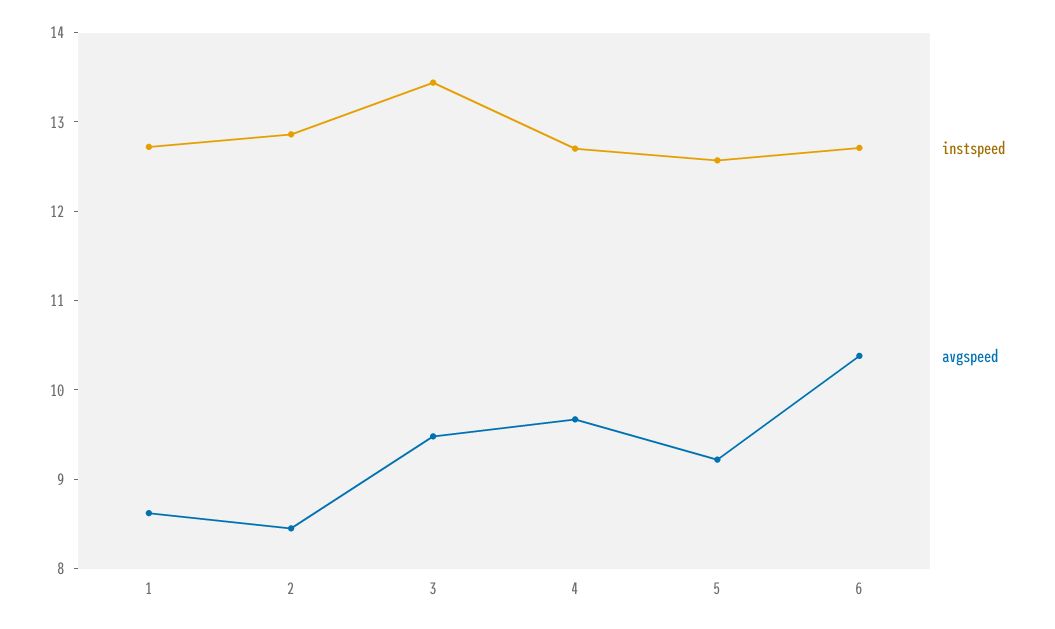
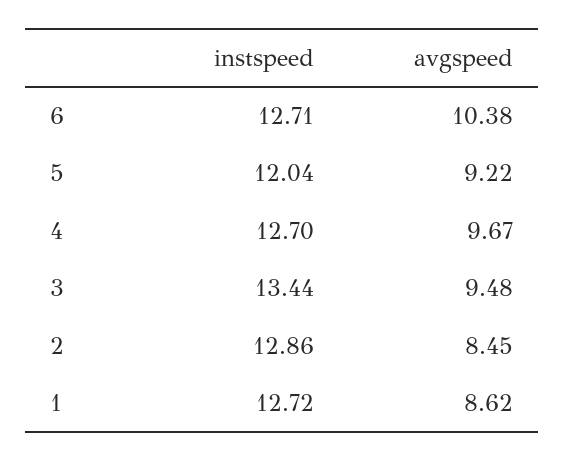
  {
    "instspeed": {
      "1": 12.72,
      "2": 12.86,
      "3": 13.44,
      "4": 12.7,
-     "5": 12.6,
+     "5": 12.04,
      "6": 12.71
    },
    "avgspeed": {
      "1": 8.62,
      "2": 8.45,
      "3": 9.48,
      "4": 9.67,
      "5": 9.22,
      "6": 10.38
    }
  }

